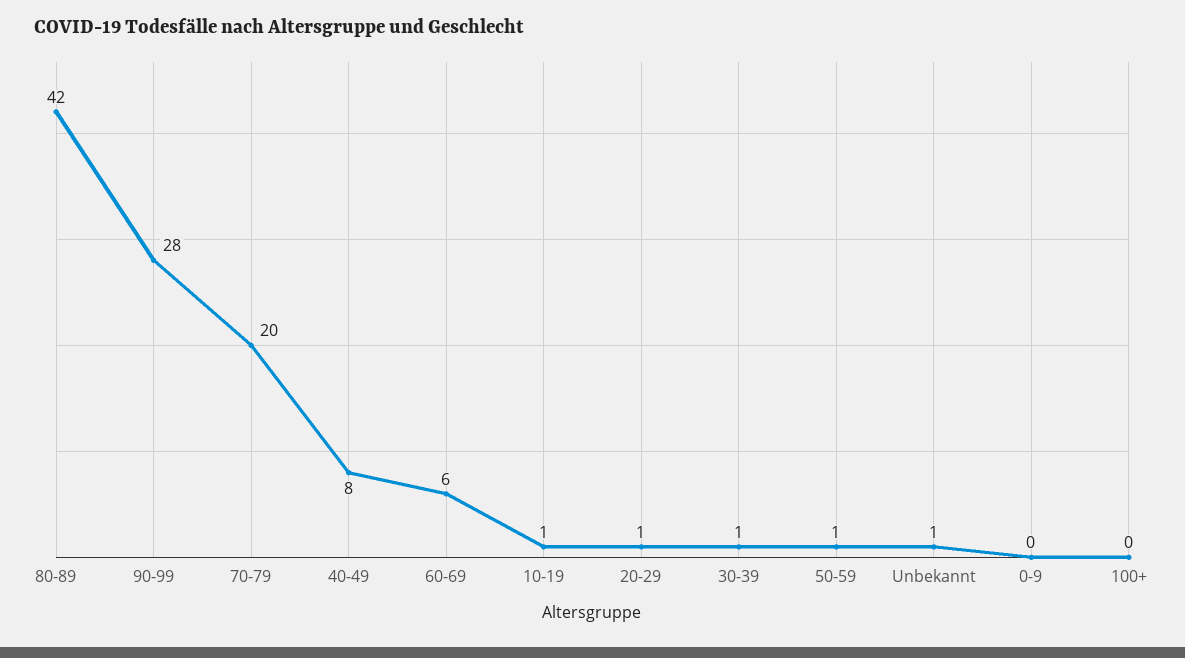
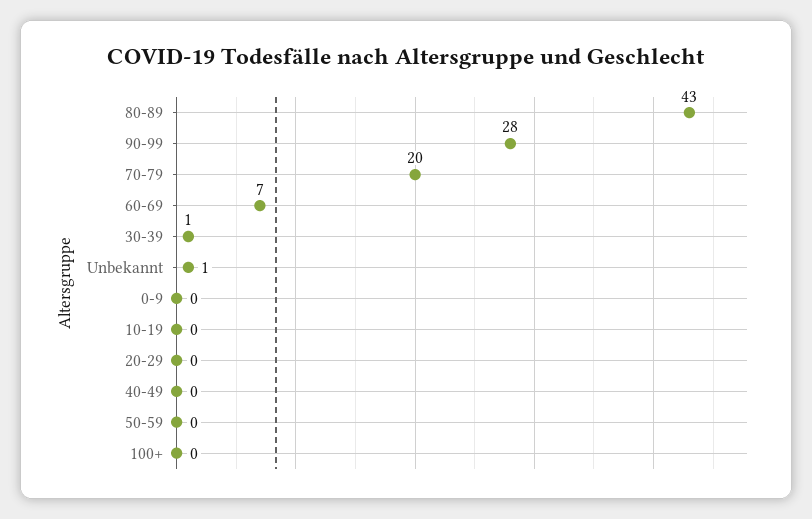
  {
-   "80-89": 42,
+   "80-89": 43,
    "90-99": 28,
    "70-79": 20,
-   "40-49": 8,
+   "40-49": 0,
-   "60-69": 6,
+   "60-69": 7,
-   "10-19": 1,
+   "10-19": 0,
-   "20-29": 1,
+   "20-29": 0,
    "30-39": 1,
-   "50-59": 1,
+   "50-59": 0,
    "Unbekannt": 1,
    "0-9": 0,
    "100+": 0
  }

